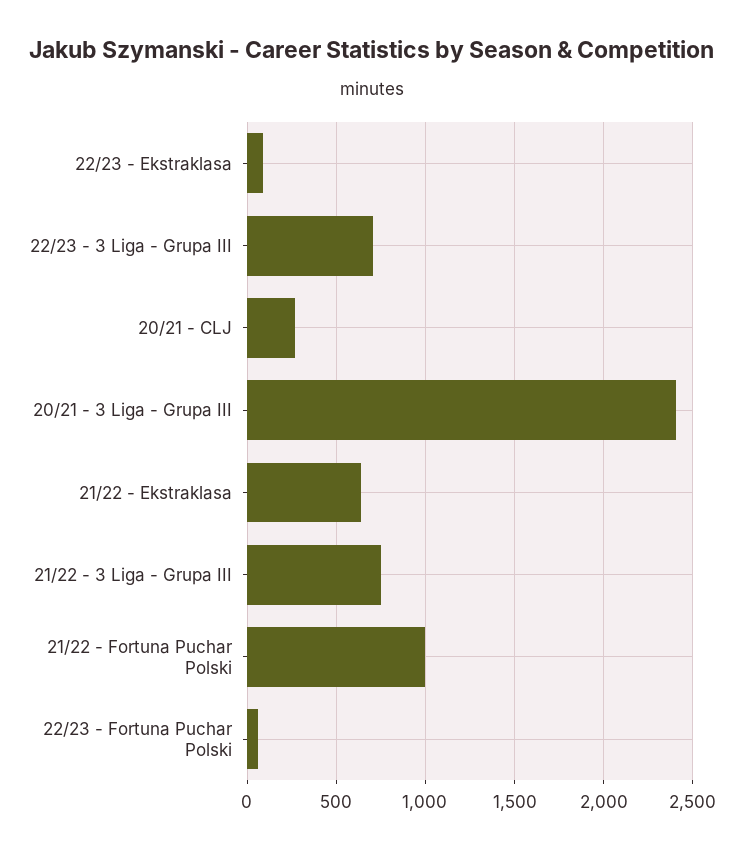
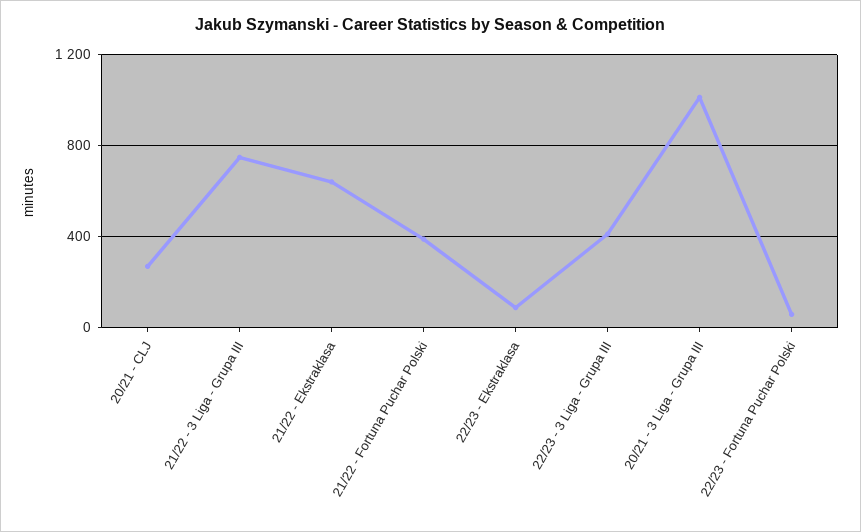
  {
    "22/23 - Ekstraklasa": 100,
-   "22/23 - 3 Liga - Grupa III": 700,
+   "22/23 - 3 Liga - Grupa III": 400,
    "20/21 - CLJ": 250,
-   "20/21 - 3 Liga - Grupa III": 2400,
+   "20/21 - 3 Liga - Grupa III": 1000,
    "21/22 - Ekstraklasa": 650,
    "21/22 - 3 Liga - Grupa III": 750,
-   "21/22 - Fortuna Puchar Polski": 1000,
+   "21/22 - Fortuna Puchar Polski": 400,
    "22/23 - Fortuna Puchar Polski": 50
  }

